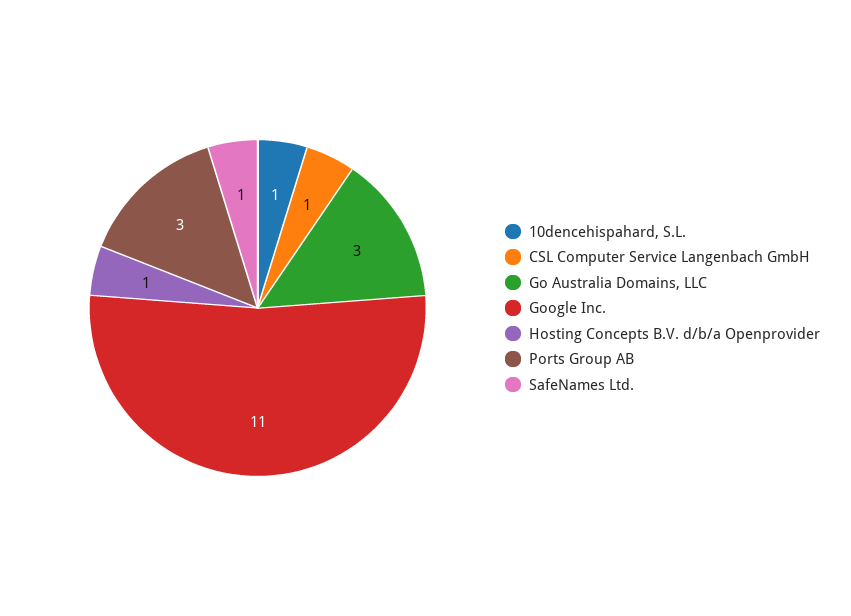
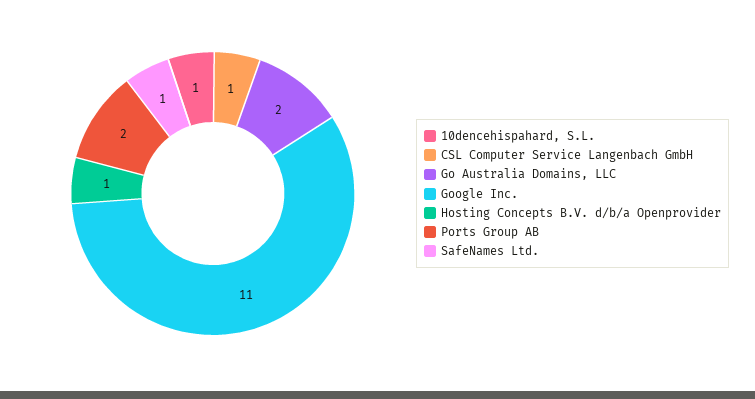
  {
    "10dencehispahard, S.L.": 1,
    "CSL Computer Service Langenbach GmbH": 1,
-   "Go Australia Domains, LLC": 3,
+   "Go Australia Domains, LLC": 2,
    "Google Inc.": 11,
    "Hosting Concepts B.V. d/b/a Openprovider": 1,
-   "Ports Group AB": 3,
+   "Ports Group AB": 2,
    "SafeNames Ltd.": 1
  }

